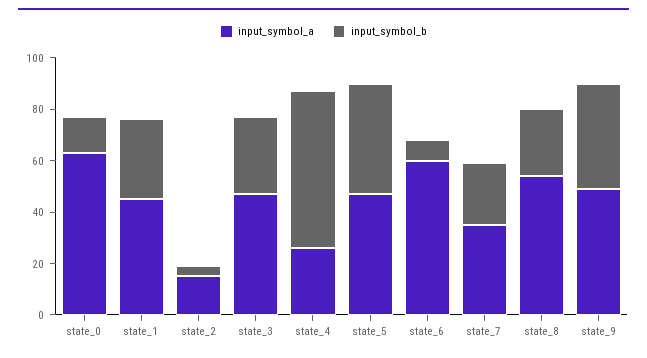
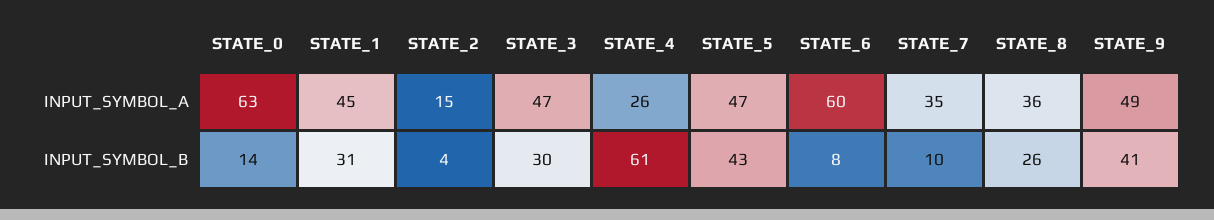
  {
    "input_symbol_a": {
      "state_0": 63,
      "state_1": 45,
      "state_2": 15,
      "state_3": 47,
      "state_4": 26,
      "state_5": 47,
      "state_6": 60,
      "state_7": 35,
-     "state_8": 55,
+     "state_8": 36,
      "state_9": 49
    },
    "input_symbol_b": {
      "state_0": 14,
      "state_1": 31,
      "state_2": 4,
      "state_3": 30,
      "state_4": 61,
      "state_5": 43,
      "state_6": 8,
-     "state_7": 25,
+     "state_7": 10,
      "state_8": 26,
      "state_9": 41
    }
  }

